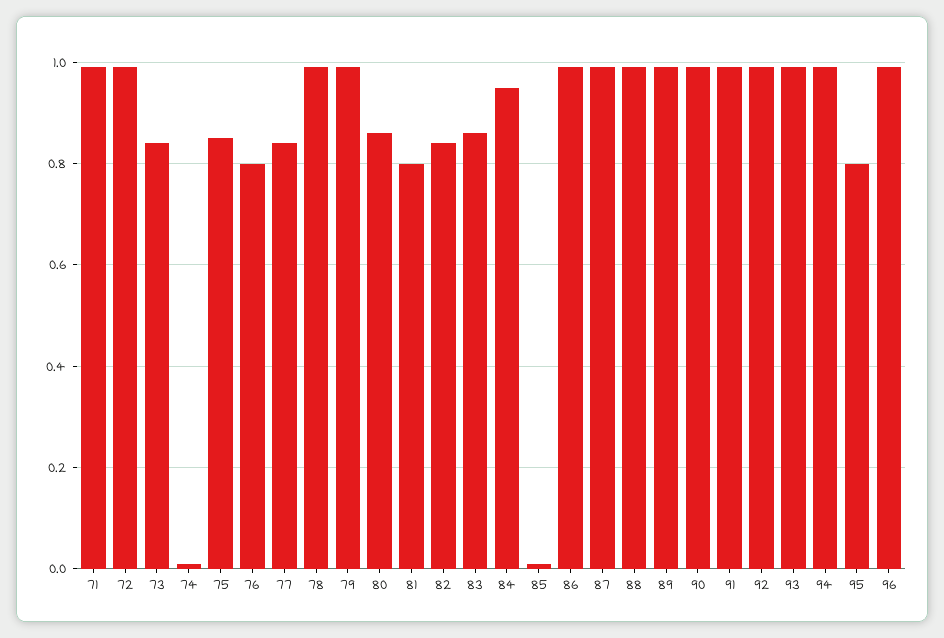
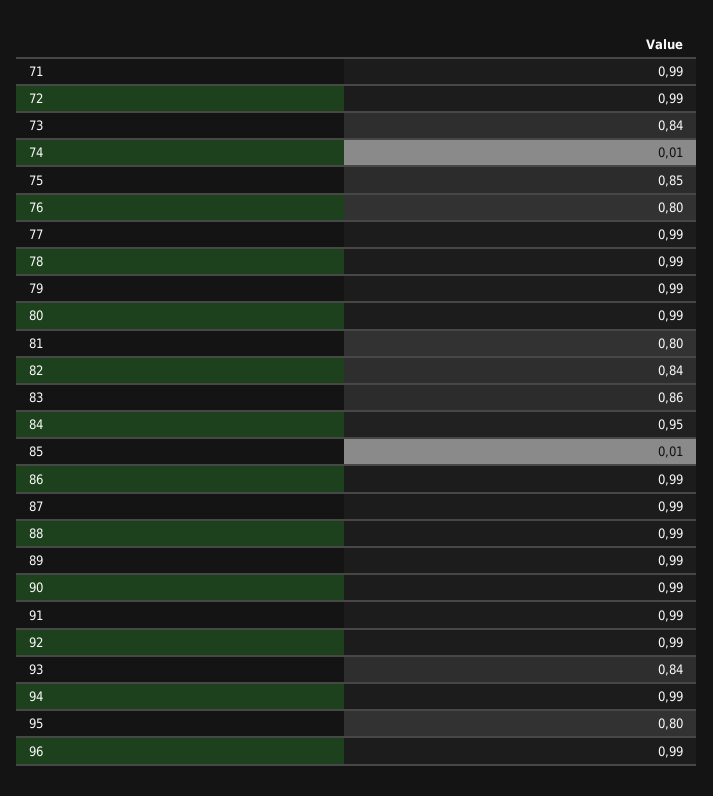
  {
    "71": 0.99,
    "72": 0.99,
    "73": 0.84,
    "74": 0.01,
    "75": 0.85,
    "76": 0.8,
-   "77": 0.85,
+   "77": 0.99,
    "78": 0.99,
    "79": 0.99,
-   "80": 0.85,
+   "80": 0.99,
    "81": 0.8,
    "82": 0.84,
    "83": 0.86,
    "84": 0.95,
    "85": 0.01,
    "86": 0.99,
    "87": 0.99,
    "88": 0.99,
    "89": 0.99,
    "90": 0.99,
    "91": 0.99,
    "92": 0.99,
-   "93": 1,
+   "93": 0.84,
    "94": 0.99,
    "95": 0.8,
    "96": 0.99
  }

